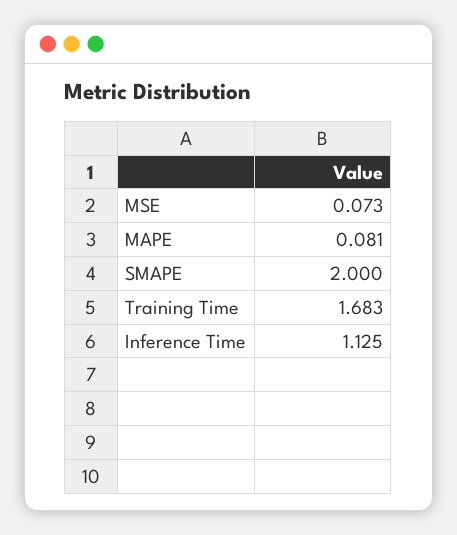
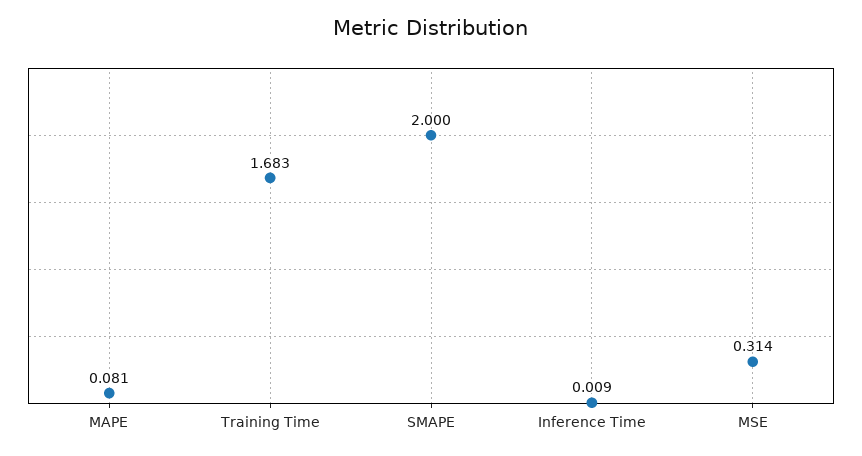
  {
-   "MSE": 0.073,
+   "MSE": 0.314,
    "MAPE": 0.081,
    "SMAPE": 2,
    "Training Time": 1.683,
-   "Inference Time": 1.125
+   "Inference Time": 0.009
  }

